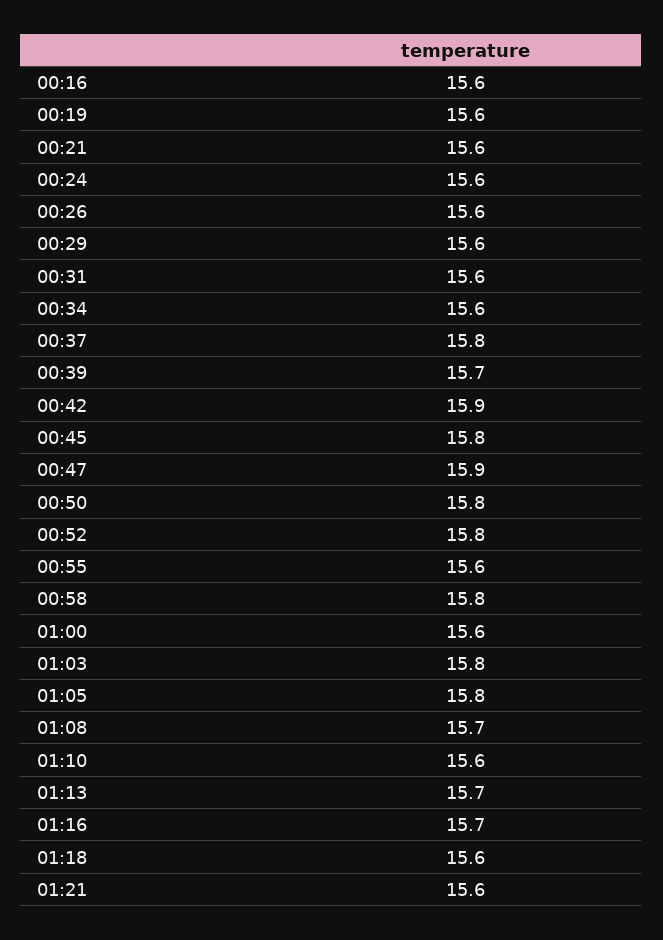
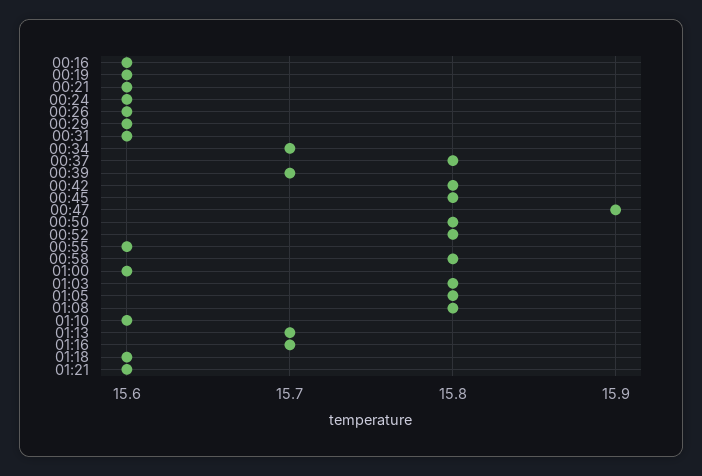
  {
    "00:16": 15.6,
    "00:19": 15.6,
    "00:21": 15.6,
    "00:24": 15.6,
    "00:26": 15.6,
    "00:29": 15.6,
    "00:31": 15.6,
-   "00:34": 15.6,
+   "00:34": 15.7,
    "00:37": 15.8,
    "00:39": 15.7,
-   "00:42": 15.9,
+   "00:42": 15.8,
    "00:45": 15.8,
    "00:47": 15.9,
    "00:50": 15.8,
    "00:52": 15.8,
    "00:55": 15.6,
    "00:58": 15.8,
    "01:00": 15.6,
    "01:03": 15.8,
    "01:05": 15.8,
-   "01:08": 15.7,
+   "01:08": 15.8,
    "01:10": 15.6,
    "01:13": 15.7,
    "01:16": 15.7,
    "01:18": 15.6,
    "01:21": 15.6
  }

